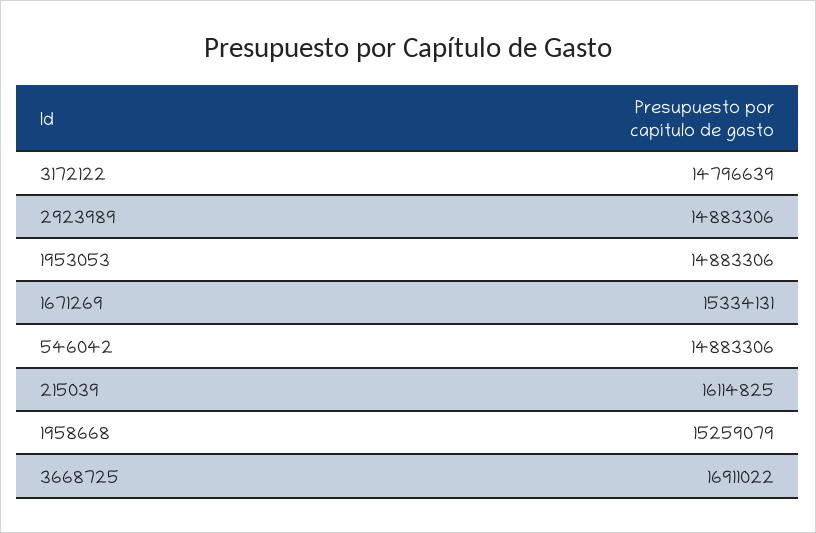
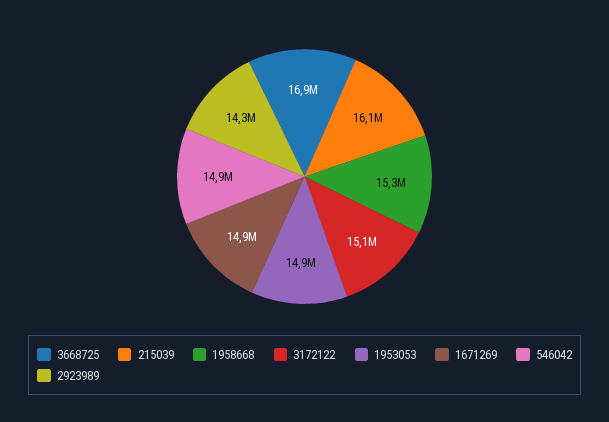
  {
-   "3172122": 14796639,
+   "3172122": 15100000,
-   "2923989": 14883306,
+   "2923989": 14300000,
    "1953053": 14883306,
-   "1671269": 15334131,
+   "1671269": 14900000,
    "546042": 14883306,
    "215039": 16114825,
    "1958668": 15259079,
    "3668725": 16911022
  }

